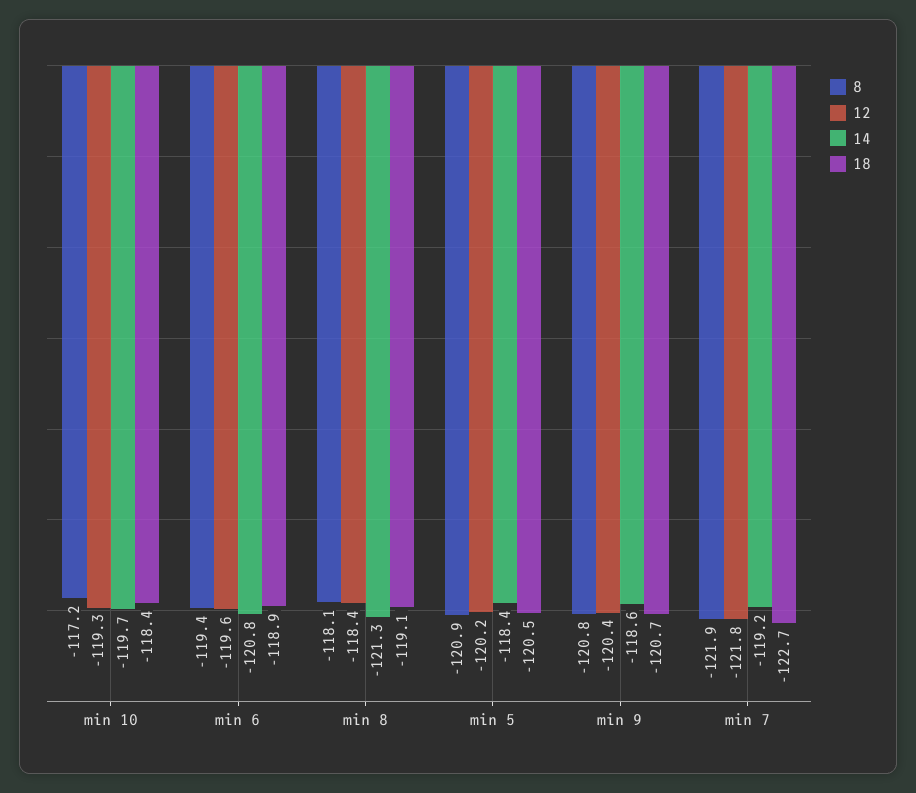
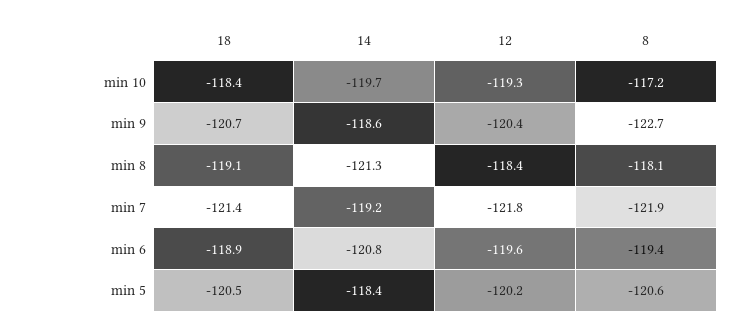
  {
    "8": {
      "min 10": -117.2,
      "min 6": -119.4,
      "min 8": -118.1,
-     "min 5": -120.9,
+     "min 5": -120.6,
-     "min 9": -120.8,
+     "min 9": -122.7,
      "min 7": -121.9
    },
    "12": {
      "min 10": -119.3,
      "min 6": -119.6,
      "min 8": -118.4,
      "min 5": -120.2,
      "min 9": -120.4,
      "min 7": -121.8
    },
    "14": {
      "min 10": -119.7,
      "min 6": -120.8,
      "min 8": -121.3,
      "min 5": -118.4,
      "min 9": -118.6,
      "min 7": -119.2
    },
    "18": {
      "min 10": -118.4,
      "min 6": -118.9,
      "min 8": -119.1,
      "min 5": -120.5,
      "min 9": -120.7,
-     "min 7": -122.7
+     "min 7": -121.4
    }
  }

